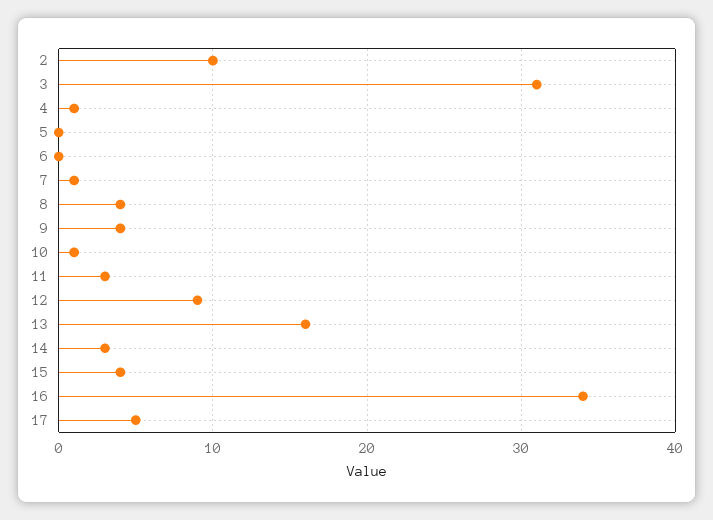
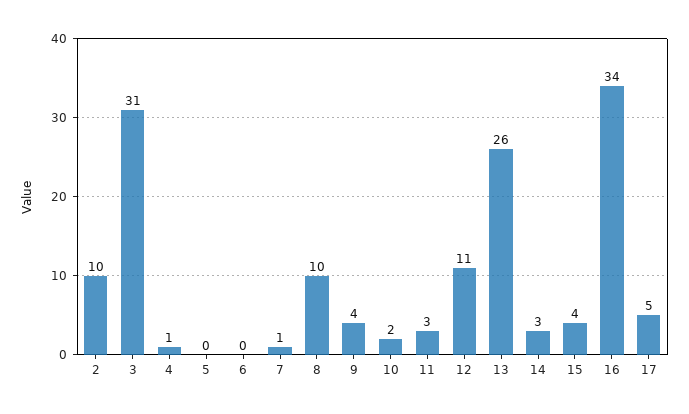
  {
    "2": 10,
    "3": 31,
    "4": 1,
    "5": 0,
    "6": 0,
    "7": 1,
-   "8": 4,
+   "8": 10,
    "9": 4,
-   "10": 1,
+   "10": 2,
    "11": 3,
-   "12": 9,
+   "12": 11,
-   "13": 16,
+   "13": 26,
    "14": 3,
    "15": 4,
    "16": 34,
    "17": 5
  }

